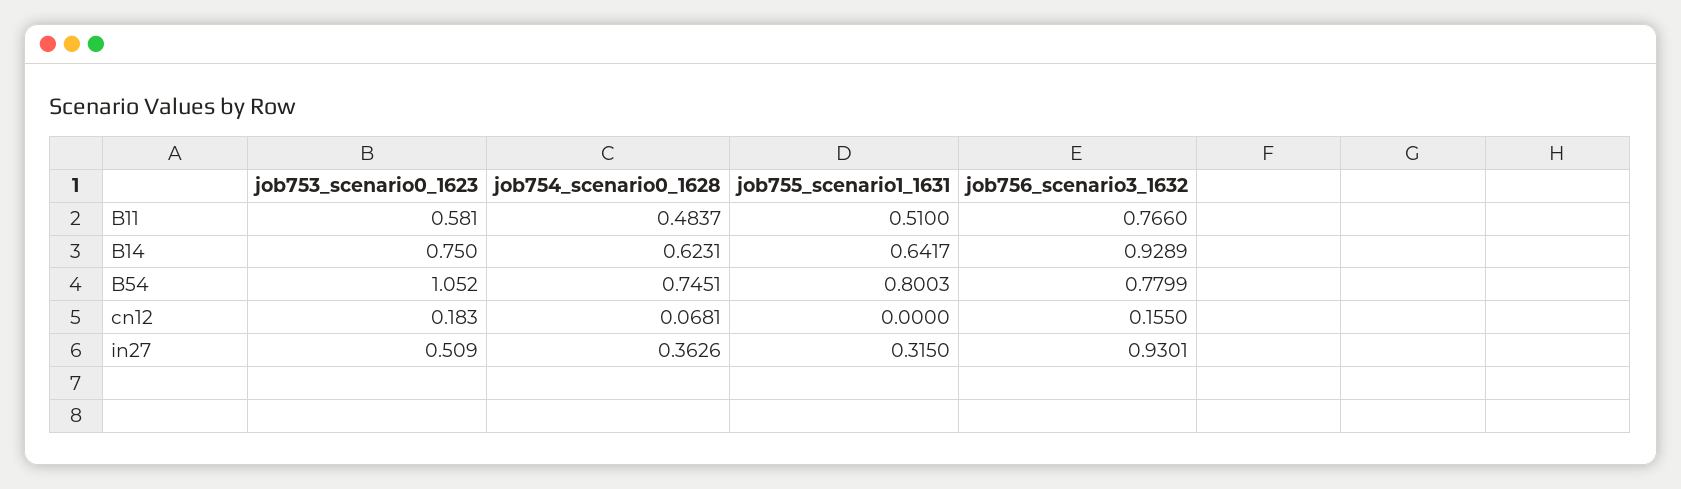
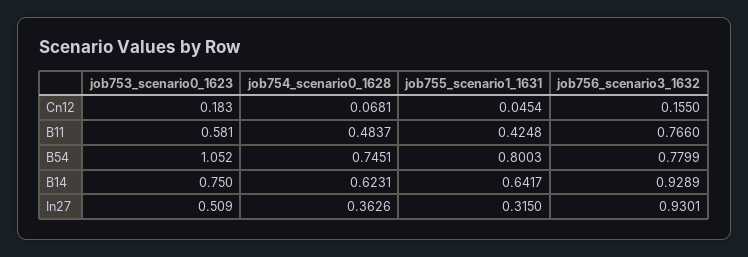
  {
    "job753_scenario0_1623": {
      "B11": 0.581,
      "B14": 0.75,
      "B54": 1.052,
      "cn12": 0.183,
      "in27": 0.509
    },
    "job754_scenario0_1628": {
      "B11": 0.4837,
      "B14": 0.6231,
      "B54": 0.7451,
      "cn12": 0.0681,
      "in27": 0.3626
    },
    "job755_scenario1_1631": {
-     "B11": 0.51,
+     "B11": 0.4248,
      "B14": 0.6417,
      "B54": 0.8003,
-     "cn12": 0,
+     "cn12": 0.0454,
      "in27": 0.315
    },
    "job756_scenario3_1632": {
      "B11": 0.766,
      "B14": 0.9289,
      "B54": 0.7799,
      "cn12": 0.155,
      "in27": 0.9301
    }
  }

